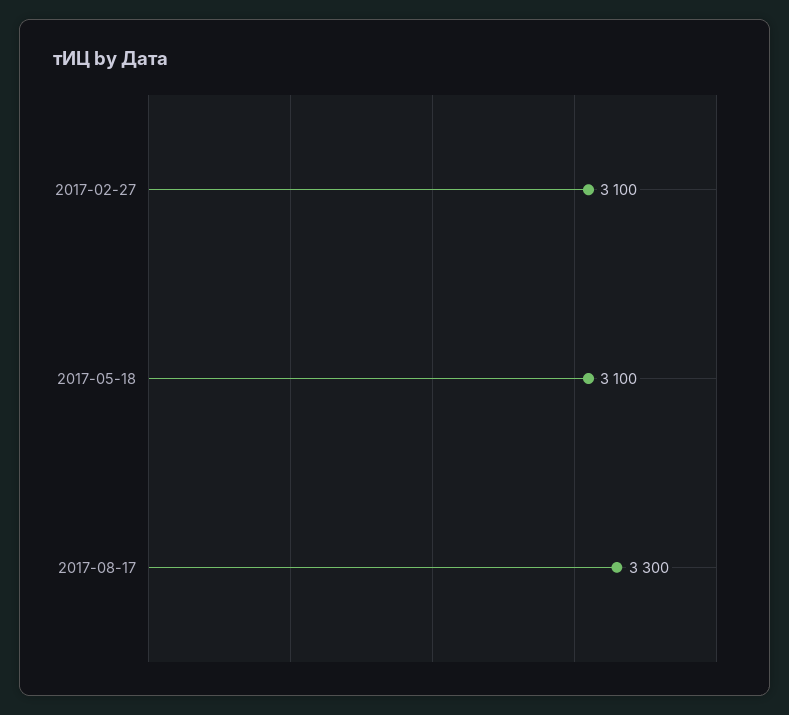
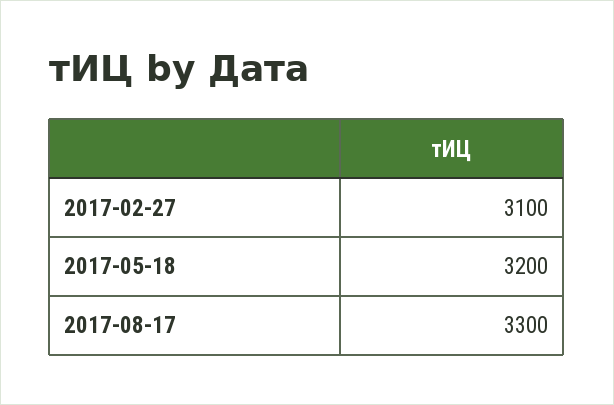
  {
    "2017-02-27": 3100,
-   "2017-05-18": 3100,
+   "2017-05-18": 3200,
    "2017-08-17": 3300
  }

